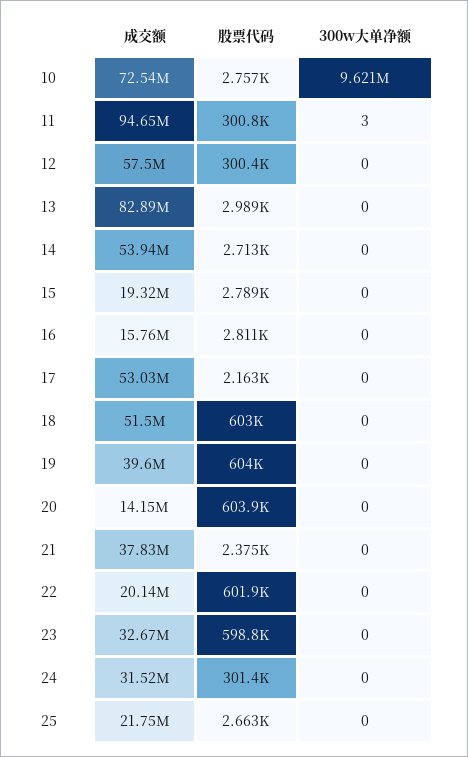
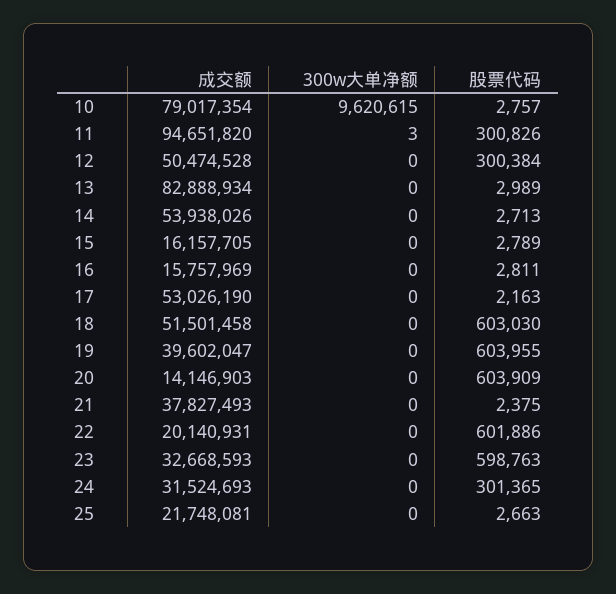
  {
    "成交额": {
-     "10": 72540000,
+     "10": 79017354,
      "11": 94651820,
-     "12": 57500000,
+     "12": 50474528,
      "13": 82888934,
      "14": 53938026,
-     "15": 19320000,
+     "15": 16157705,
      "16": 15757969,
      "17": 53026190,
      "18": 51501458,
      "19": 39602047,
      "20": 14146903,
      "21": 37827493,
      "22": 20140931,
      "23": 32668593,
      "24": 31524693,
      "25": 21748081
    },
    "股票代码": {
      "10": 2757,
      "11": 300826,
      "12": 300384,
      "13": 2989,
      "14": 2713,
      "15": 2789,
      "16": 2811,
      "17": 2163,
      "18": 603030,
      "19": 603955,
      "20": 603909,
      "21": 2375,
      "22": 601886,
      "23": 598763,
      "24": 301365,
      "25": 2663
    },
    "300w大单净额": {
      "10": 9620615,
      "11": 3,
      "12": 0,
      "13": 0,
      "14": 0,
      "15": 0,
      "16": 0,
      "17": 0,
      "18": 0,
      "19": 0,
      "20": 0,
      "21": 0,
      "22": 0,
      "23": 0,
      "24": 0,
      "25": 0
    }
  }

